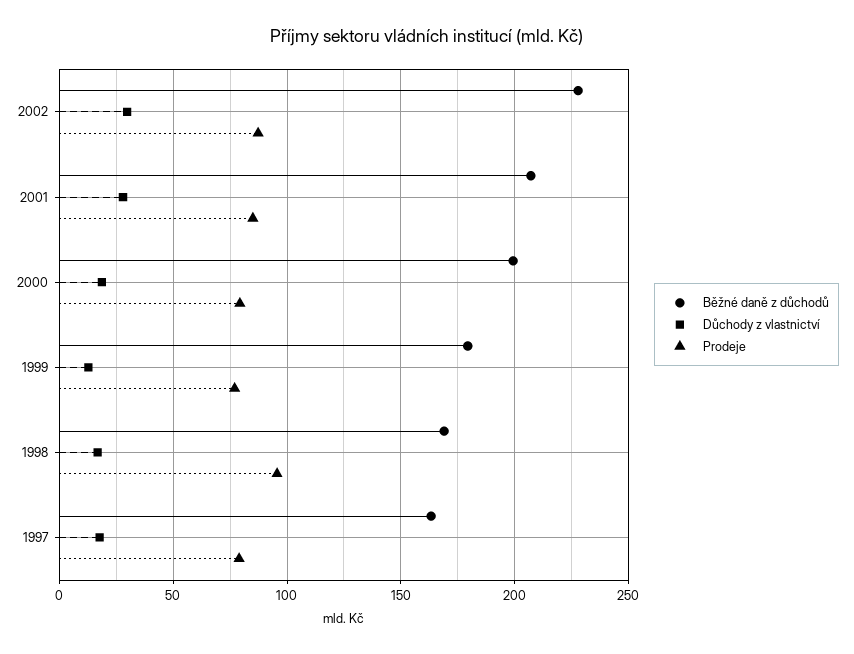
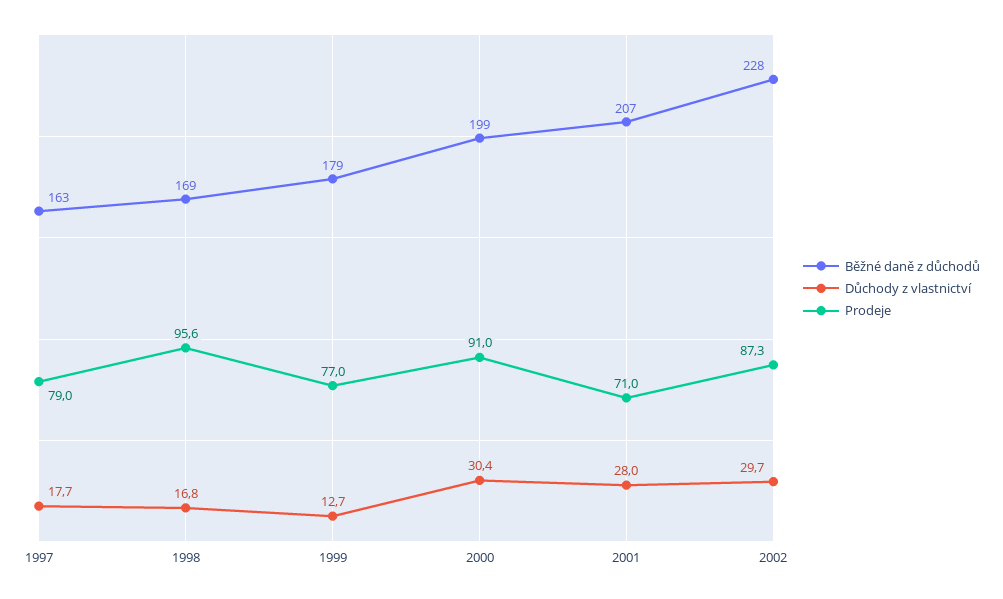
  {
    "Běžné daně z důchodů": {
      "2002": 228,
      "2001": 207,
      "2000": 199,
      "1999": 179,
      "1998": 169,
      "1997": 163
    },
    "Důchody z vlastnictví": {
      "2002": 29.7,
      "2001": 28,
-     "2000": 20,
+     "2000": 30.4,
      "1999": 12.7,
      "1998": 16.8,
      "1997": 17.7
    },
    "Prodeje": {
      "2002": 87.3,
-     "2001": 85,
+     "2001": 71,
-     "2000": 80,
+     "2000": 91,
      "1999": 77,
      "1998": 95.6,
      "1997": 79
    }
  }

